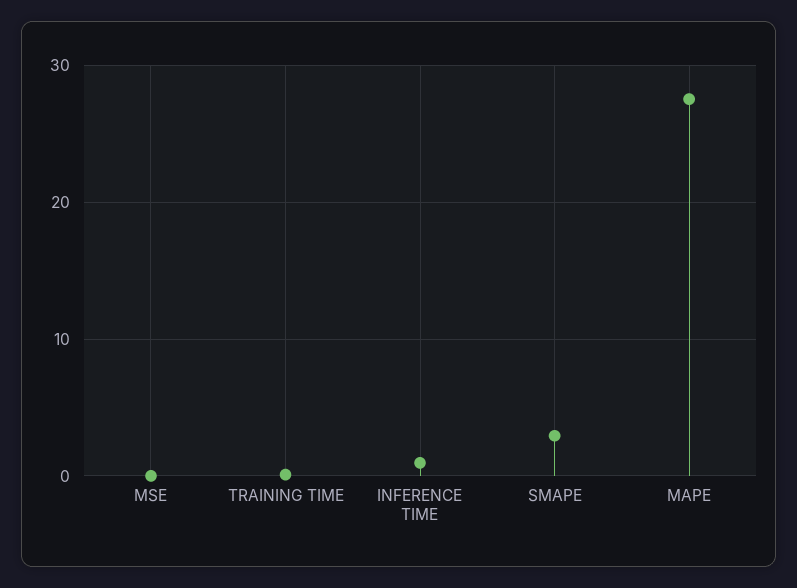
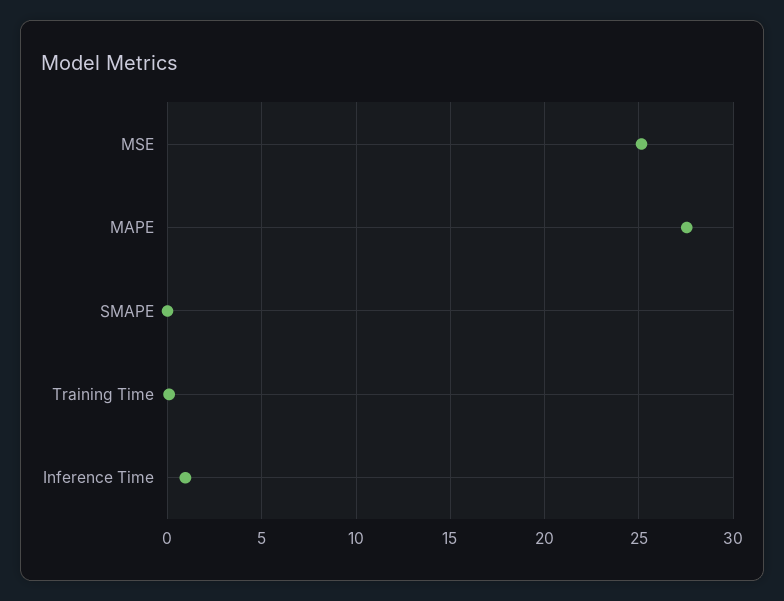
  {
-   "MSE": 0,
+   "MSE": 25,
    "TRAINING TIME": 0,
    "INFERENCE TIME": 1,
-   "SMAPE": 3,
+   "SMAPE": 0,
    "MAPE": 27.5
  }

